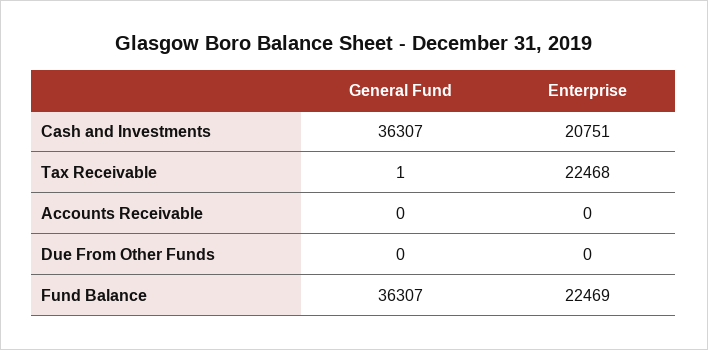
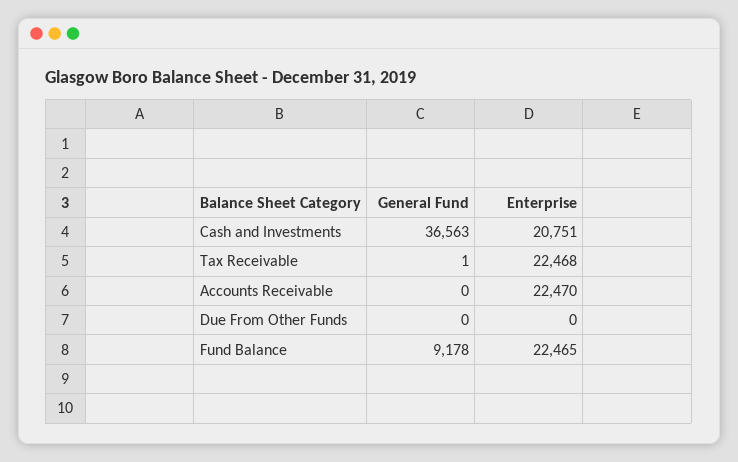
  {
    "General Fund": {
-     "Cash and Investments": 36307,
+     "Cash and Investments": 36563,
      "Tax Receivable": 1,
      "Accounts Receivable": 0,
      "Due From Other Funds": 0,
-     "Fund Balance": 36307
+     "Fund Balance": 9178
    },
    "Enterprise": {
      "Cash and Investments": 20751,
      "Tax Receivable": 22468,
-     "Accounts Receivable": 0,
+     "Accounts Receivable": 22470,
      "Due From Other Funds": 0,
-     "Fund Balance": 22469
+     "Fund Balance": 22465
    }
  }

